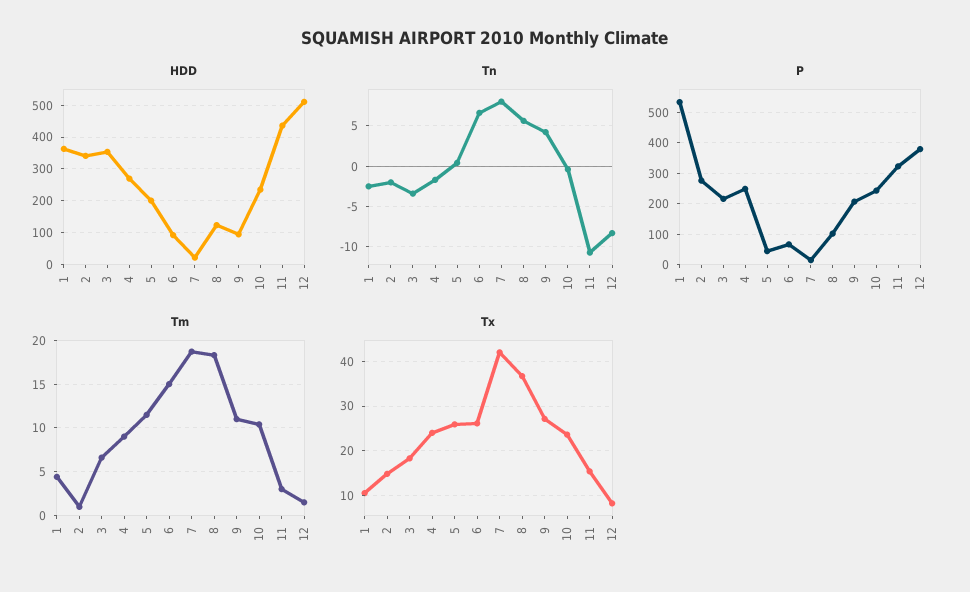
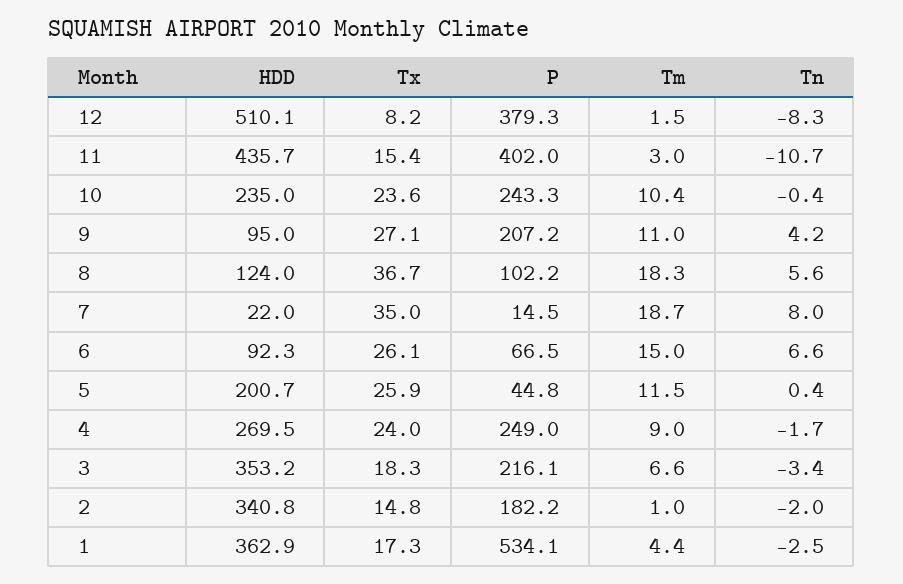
  {
    "HDD": {
      "1": 362.9,
      "2": 340.8,
      "3": 353.2,
      "4": 269.5,
      "5": 200.7,
      "6": 92.3,
      "7": 22,
      "8": 124,
      "9": 95,
      "10": 235,
      "11": 435.7,
      "12": 510.1
    },
    "Tn": {
      "1": -2.5,
      "2": -2,
      "3": -3.4,
      "4": -1.7,
      "5": 0.4,
      "6": 6.6,
      "7": 8,
      "8": 5.6,
      "9": 4.2,
      "10": -0.4,
      "11": -10.7,
      "12": -8.3
    },
    "P": {
      "1": 534.1,
-     "2": 280,
+     "2": 182.2,
      "3": 216.1,
      "4": 249,
      "5": 44.8,
      "6": 66.5,
      "7": 14.5,
      "8": 102.2,
      "9": 207.2,
      "10": 243.3,
-     "11": 320,
+     "11": 402,
      "12": 379.3
    },
    "Tm": {
      "1": 4.4,
      "2": 1,
      "3": 6.6,
      "4": 9,
      "5": 11.5,
      "6": 15,
      "7": 18.7,
      "8": 18.3,
      "9": 11,
      "10": 10.4,
      "11": 3,
      "12": 1.5
    },
    "Tx": {
-     "1": 10,
+     "1": 17.3,
      "2": 14.8,
      "3": 18.3,
      "4": 24,
      "5": 25.9,
      "6": 26.1,
-     "7": 42,
+     "7": 35,
      "8": 36.7,
      "9": 27.1,
      "10": 23.6,
      "11": 15.4,
      "12": 8.2
    }
  }

